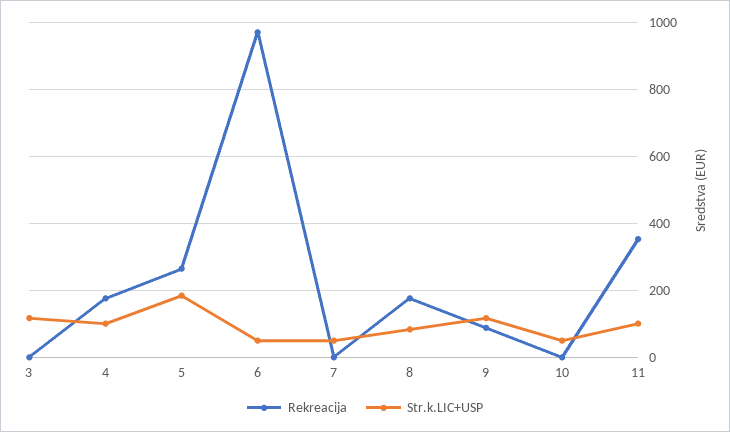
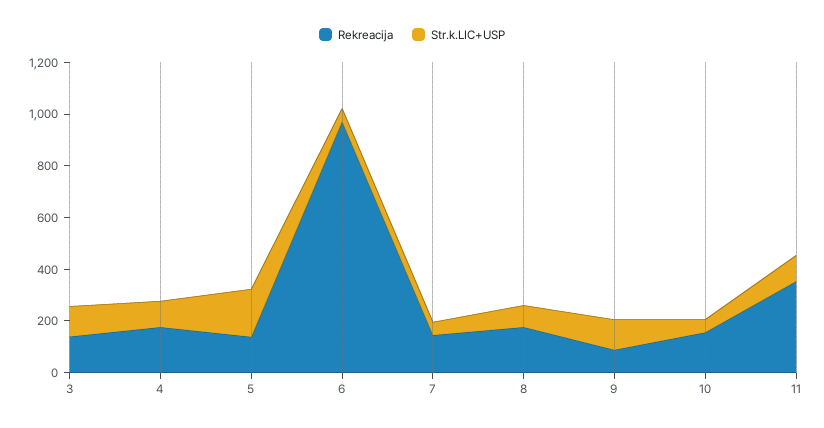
  {
    "Rekreacija": {
-     "3": 0,
+     "3": 150,
      "4": 180,
-     "5": 260,
+     "5": 150,
      "6": 980,
-     "7": 0,
+     "7": 150,
      "8": 180,
      "9": 80,
-     "10": 0,
+     "10": 150,
      "11": 360
    },
    "Str.k.LIC+USP": {
      "3": 120,
      "4": 100,
      "5": 180,
      "6": 60,
      "7": 60,
      "8": 80,
      "9": 120,
      "10": 60,
      "11": 100
    }
  }

